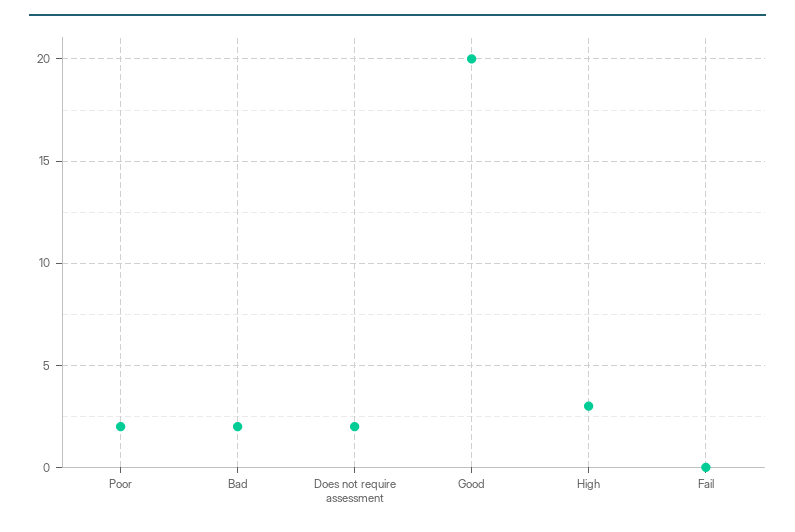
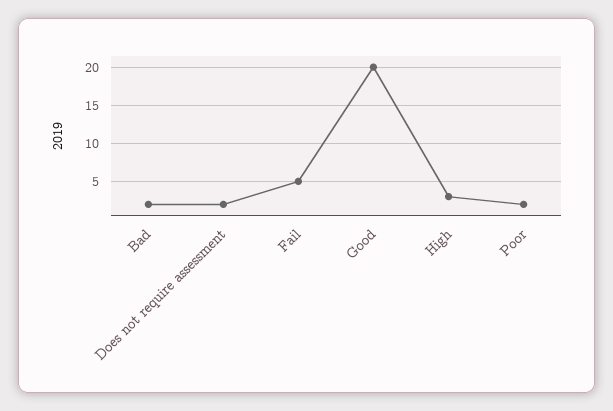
  {
    "Poor": 2,
    "Bad": 2,
    "Does not require assessment": 2,
    "Good": 20,
    "High": 3,
-   "Fail": 0
+   "Fail": 5
  }

